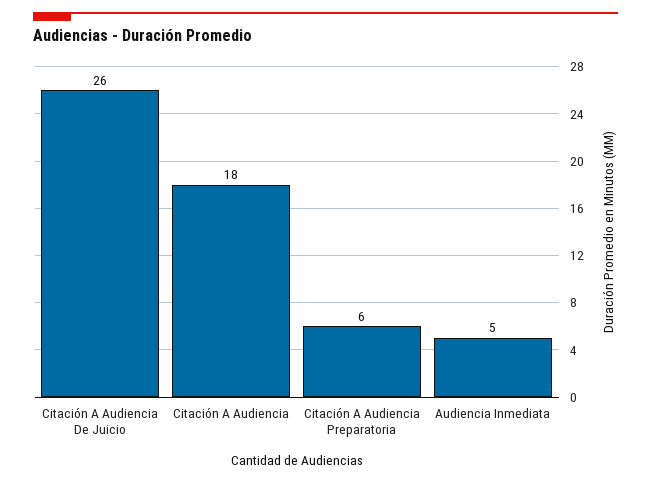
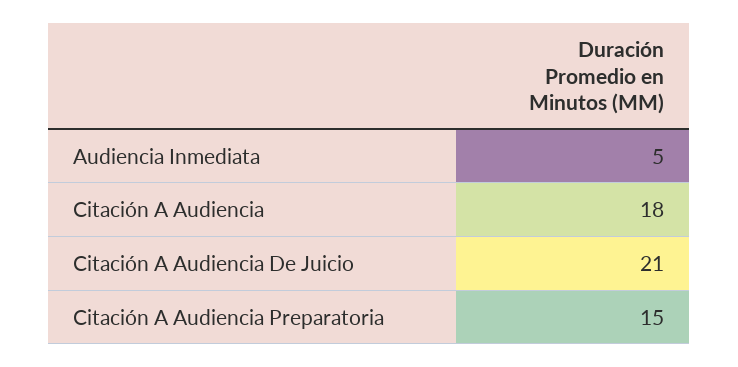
  {
-   "Citación A Audiencia De Juicio": 26,
+   "Citación A Audiencia De Juicio": 21,
    "Citación A Audiencia": 18,
-   "Citación A Audiencia Preparatoria": 6,
+   "Citación A Audiencia Preparatoria": 15,
    "Audiencia Inmediata": 5
  }

